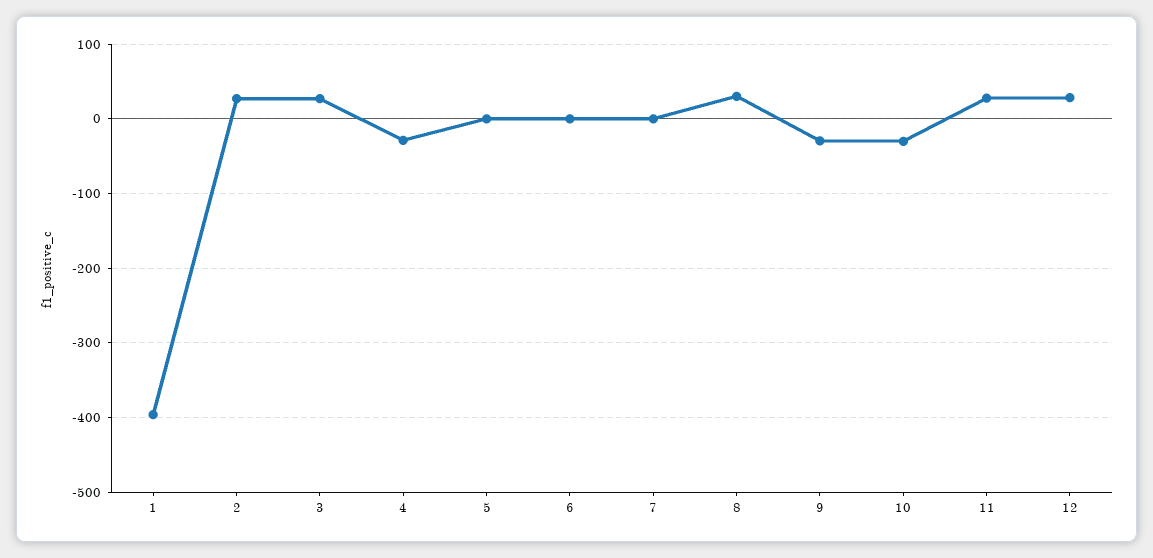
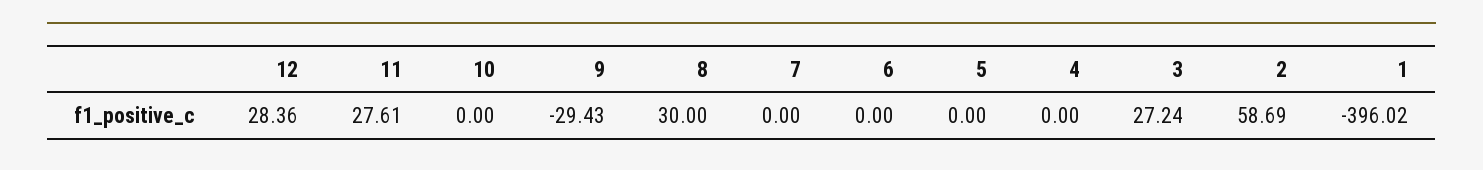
  {
    "1": -396.02,
-   "2": 30,
+   "2": 58.69,
    "3": 27.24,
-   "4": -30,
+   "4": 0,
    "5": 0,
    "6": 0,
    "7": 0,
    "8": 30,
    "9": -29.43,
-   "10": -30,
+   "10": 0,
    "11": 27.61,
    "12": 28.36
  }

